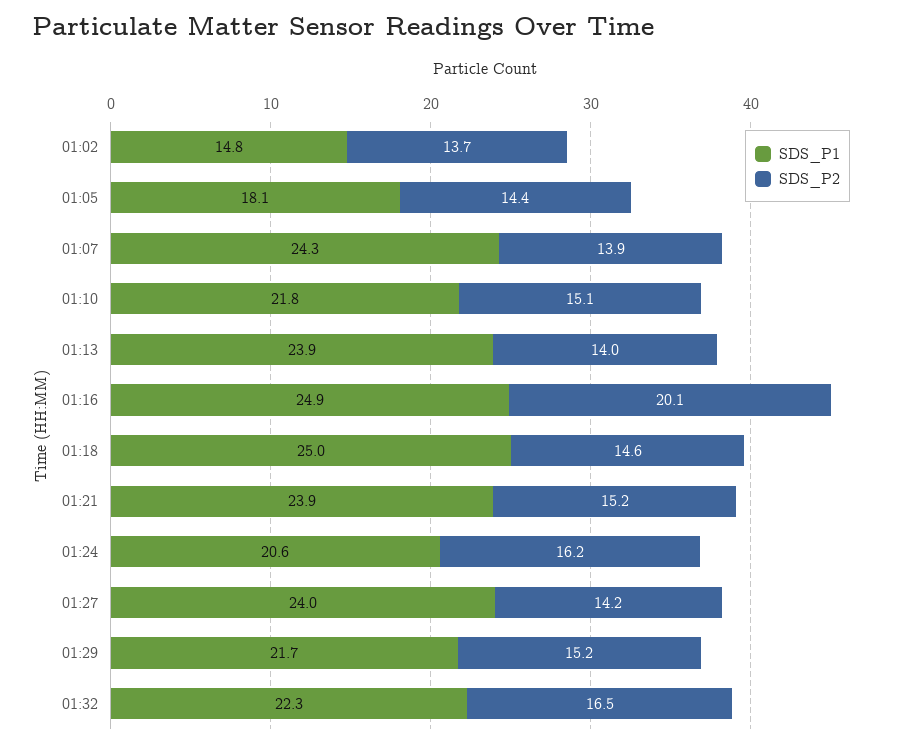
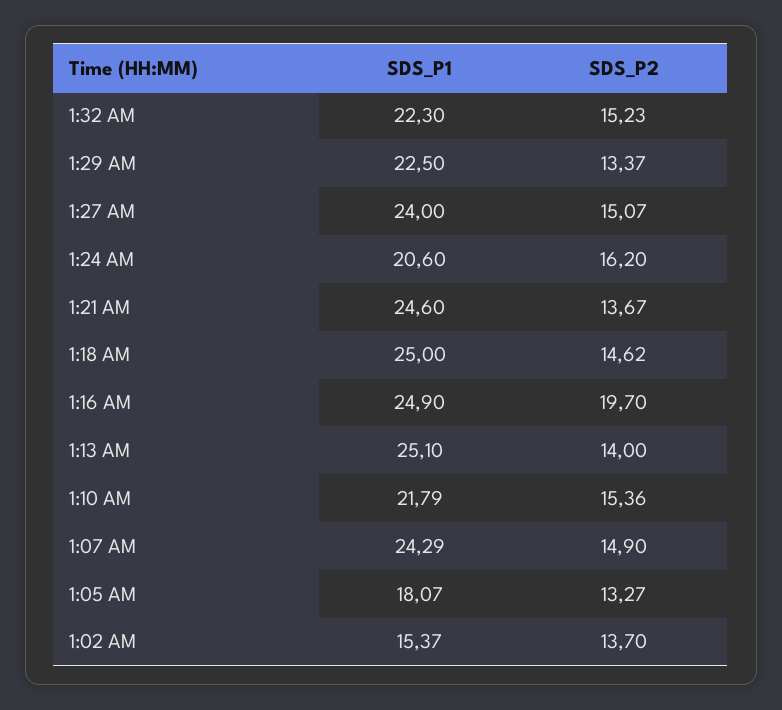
  {
    "SDS_P1": {
-     "01:02": 14.8,
+     "01:02": 15.37,
      "01:05": 18.07,
      "01:07": 24.29,
      "01:10": 21.79,
-     "01:13": 23.9,
+     "01:13": 25.1,
      "01:16": 24.9,
      "01:18": 25,
-     "01:21": 23.9,
+     "01:21": 24.6,
      "01:24": 20.6,
      "01:27": 24,
-     "01:29": 21.7,
+     "01:29": 22.5,
      "01:32": 22.3
    },
    "SDS_P2": {
      "01:02": 13.7,
-     "01:05": 14.4,
+     "01:05": 13.27,
-     "01:07": 13.9,
+     "01:07": 14.9,
-     "01:10": 15.1,
+     "01:10": 15.36,
      "01:13": 14,
-     "01:16": 20.1,
+     "01:16": 19.7,
      "01:18": 14.62,
-     "01:21": 15.2,
+     "01:21": 13.67,
      "01:24": 16.2,
-     "01:27": 14.2,
+     "01:27": 15.07,
-     "01:29": 15.2,
+     "01:29": 13.37,
-     "01:32": 16.5
+     "01:32": 15.23
    }
  }

